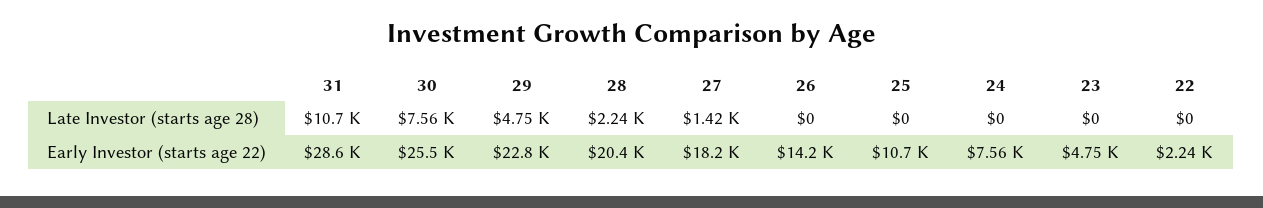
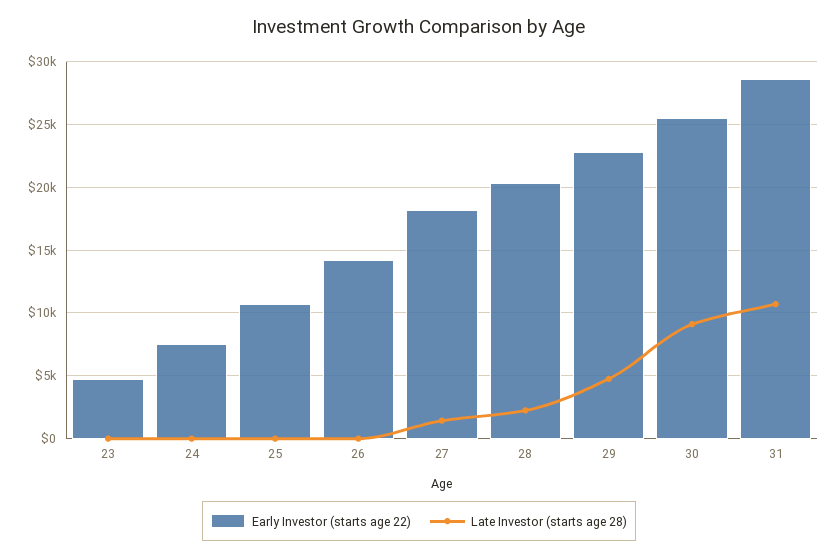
  {
    "Late Investor (starts age 28)": {
      "31": 10700,
-     "30": 7560,
+     "30": 9000,
      "29": 4750,
      "28": 2240,
      "27": 1420,
      "26": 0,
      "25": 0,
      "24": 0,
-     "23": 0,
+     "23": 0
-     "22": 0
    },
    "Early Investor (starts age 22)": {
      "31": 28600,
      "30": 25500,
      "29": 22800,
      "28": 20400,
      "27": 18200,
      "26": 14200,
      "25": 10700,
      "24": 7560,
-     "23": 4750,
+     "23": 4750
-     "22": 2240
    }
  }

